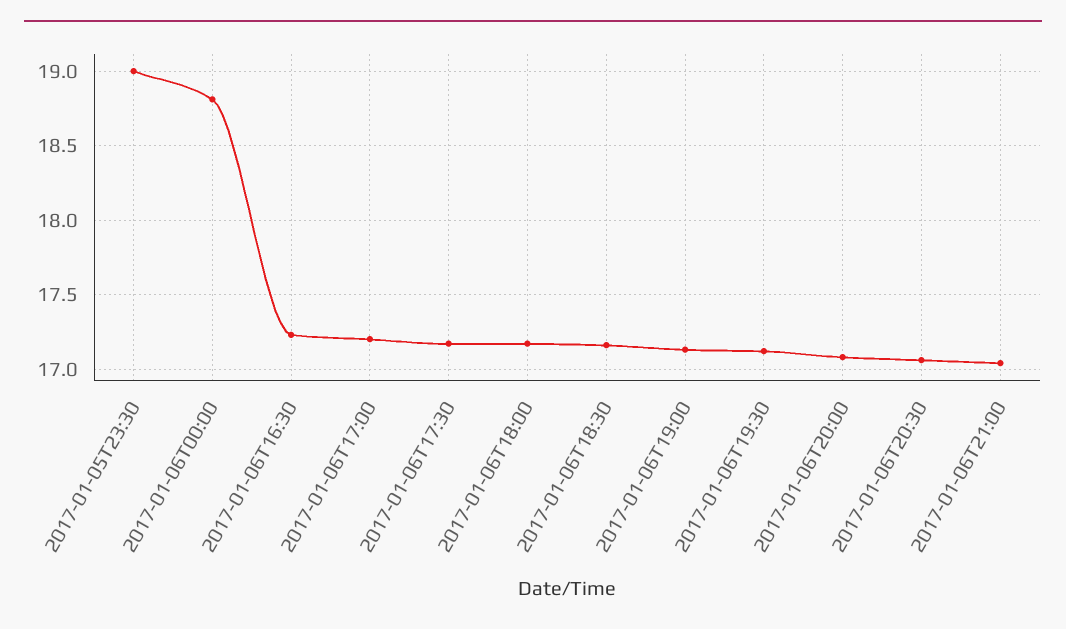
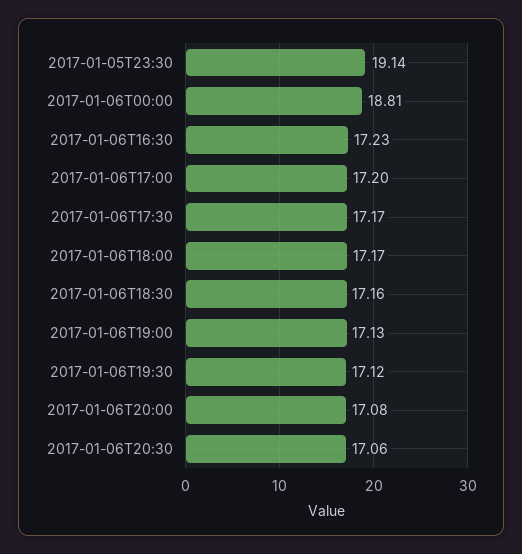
  {
-   "2017-01-05T23:30": 19,
+   "2017-01-05T23:30": 19.14,
    "2017-01-06T00:00": 18.81,
    "2017-01-06T16:30": 17.23,
    "2017-01-06T17:00": 17.2,
    "2017-01-06T17:30": 17.17,
    "2017-01-06T18:00": 17.17,
    "2017-01-06T18:30": 17.16,
    "2017-01-06T19:00": 17.13,
    "2017-01-06T19:30": 17.12,
    "2017-01-06T20:00": 17.08,
-   "2017-01-06T20:30": 17.06,
+   "2017-01-06T20:30": 17.06
-   "2017-01-06T21:00": 17.05
  }

